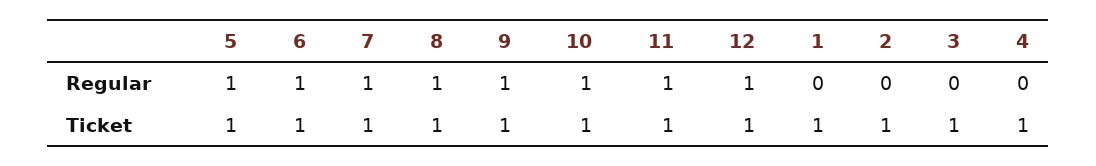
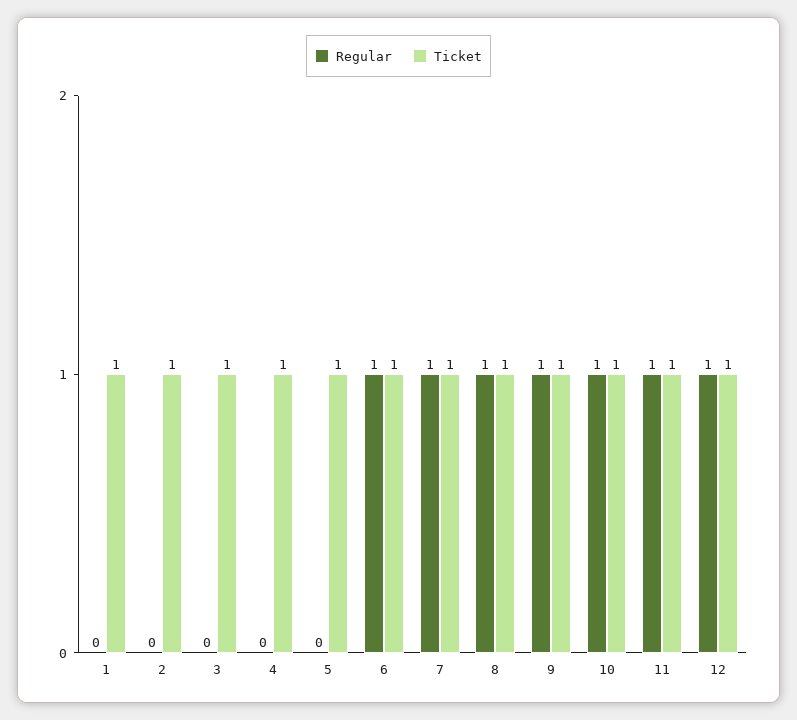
  {
    "Regular": {
-     "5": 1,
+     "5": 0,
      "6": 1,
      "7": 1,
      "8": 1,
      "9": 1,
      "10": 1,
      "11": 1,
      "12": 1,
      "1": 0,
      "2": 0,
      "3": 0,
      "4": 0
    },
    "Ticket": {
      "5": 1,
      "6": 1,
      "7": 1,
      "8": 1,
      "9": 1,
      "10": 1,
      "11": 1,
      "12": 1,
      "1": 1,
      "2": 1,
      "3": 1,
      "4": 1
    }
  }

